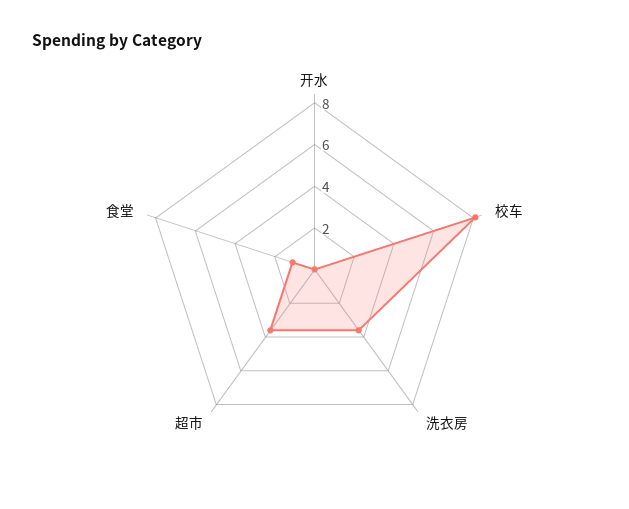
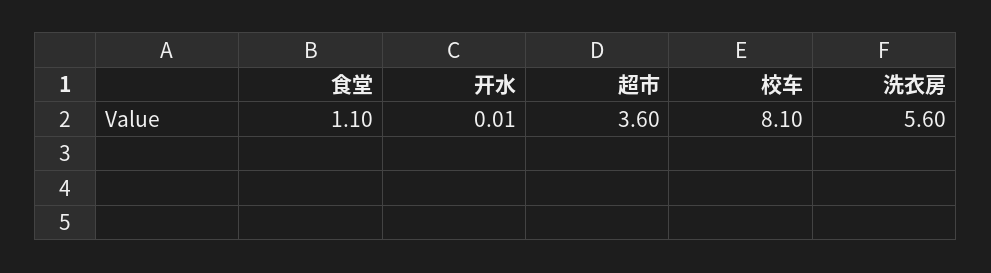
  {
    "开水": 0.01,
    "校车": 8.1,
-   "洗衣房": 3.5,
+   "洗衣房": 5.6,
    "超市": 3.6,
    "食堂": 1.1
  }

